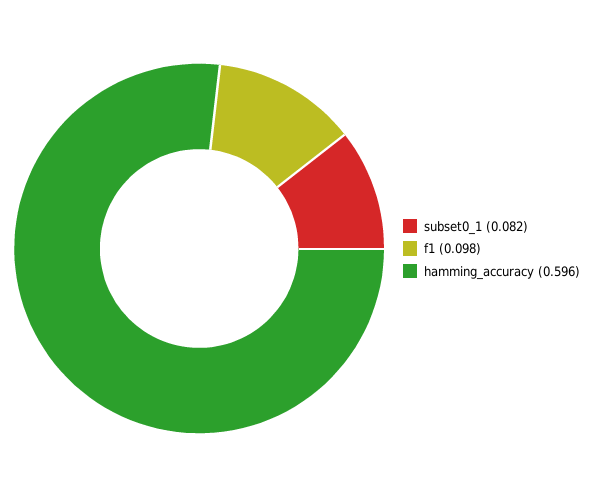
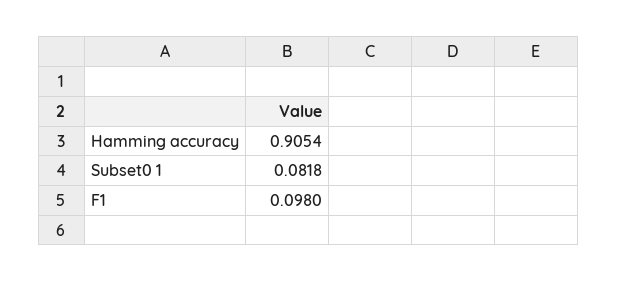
  {
    "subset0_1": 0.0818,
    "f1": 0.098,
-   "hamming_accuracy": 0.596
+   "hamming_accuracy": 0.9054
  }

